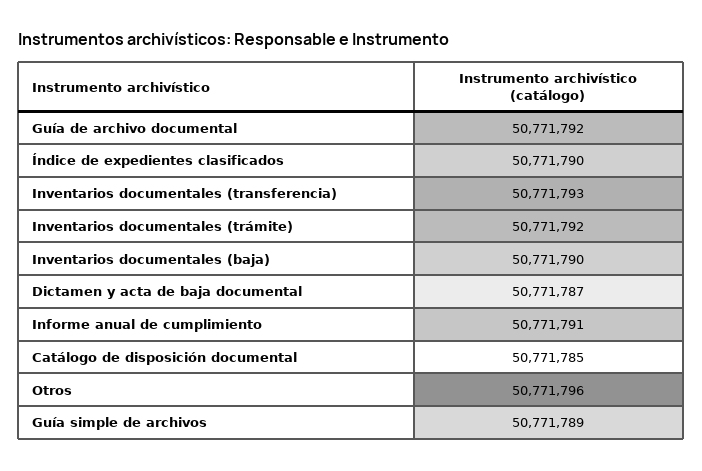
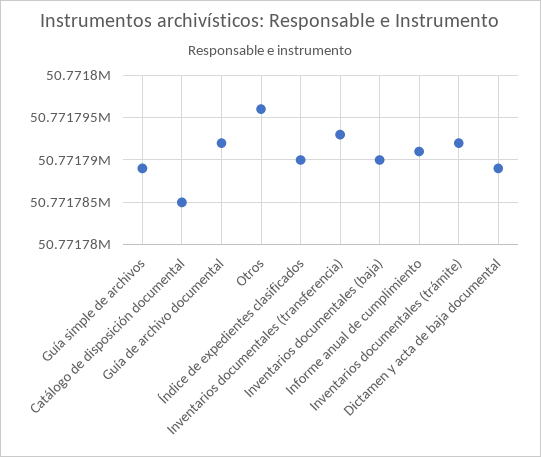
  {
    "Guía de archivo documental": 50771792,
    "Índice de expedientes clasificados": 50771790,
    "Inventarios documentales (transferencia)": 50771793,
    "Inventarios documentales (trámite)": 50771792,
    "Inventarios documentales (baja)": 50771790,
-   "Dictamen y acta de baja documental": 50771787,
+   "Dictamen y acta de baja documental": 50771789,
    "Informe anual de cumplimiento": 50771791,
    "Catálogo de disposición documental": 50771785,
    "Otros": 50771796,
    "Guía simple de archivos": 50771789
  }

